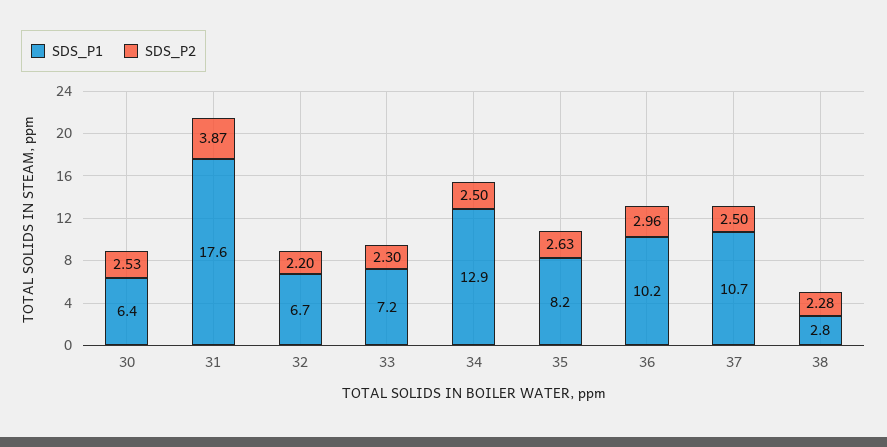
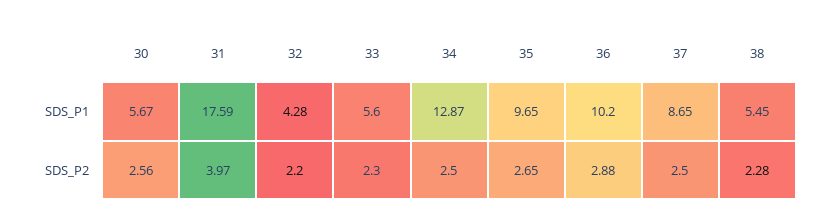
  {
    "SDS_P1": {
-     "30": 6.4,
+     "30": 5.67,
      "31": 17.59,
-     "32": 6.7,
+     "32": 4.28,
-     "33": 7.2,
+     "33": 5.6,
      "34": 12.87,
-     "35": 8.2,
+     "35": 9.65,
      "36": 10.2,
-     "37": 10.7,
+     "37": 8.65,
-     "38": 2.8
+     "38": 5.45
    },
    "SDS_P2": {
-     "30": 2.53,
+     "30": 2.56,
-     "31": 3.87,
+     "31": 3.97,
      "32": 2.2,
      "33": 2.3,
      "34": 2.5,
-     "35": 2.63,
+     "35": 2.65,
-     "36": 2.96,
+     "36": 2.88,
      "37": 2.5,
      "38": 2.28
    }
  }

